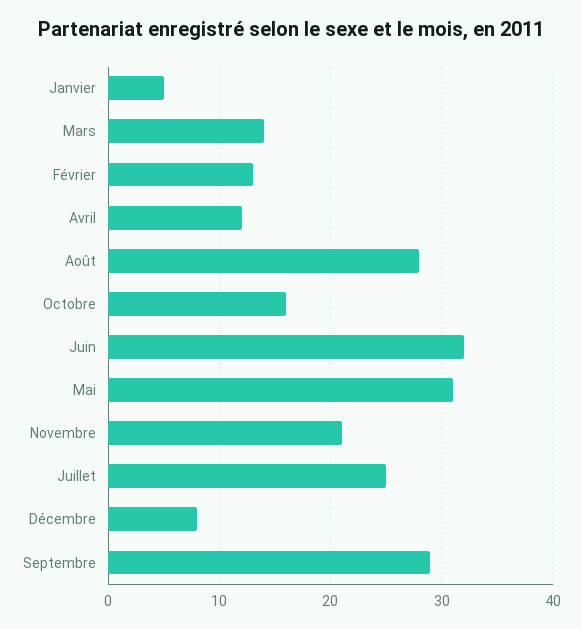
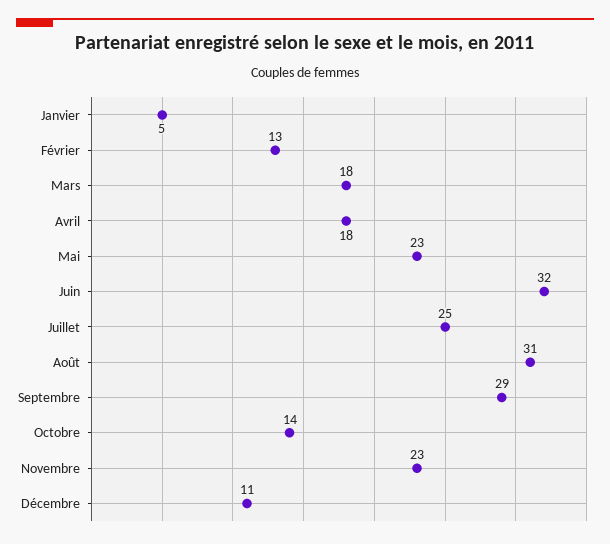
  {
    "Janvier": 5,
-   "Mars": 14,
+   "Mars": 18,
    "Février": 13,
-   "Avril": 12,
+   "Avril": 18,
-   "Août": 28,
+   "Août": 31,
-   "Octobre": 16,
+   "Octobre": 14,
    "Juin": 32,
-   "Mai": 31,
+   "Mai": 23,
-   "Novembre": 21,
+   "Novembre": 23,
    "Juillet": 25,
-   "Décembre": 8,
+   "Décembre": 11,
    "Septembre": 29
  }

